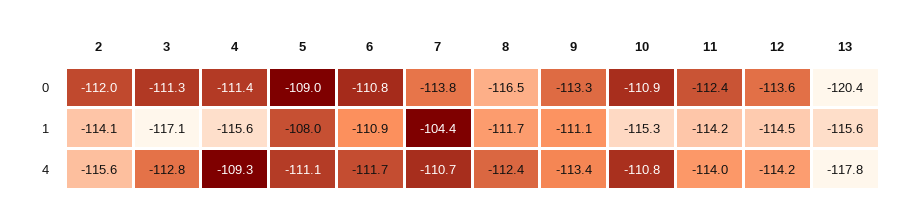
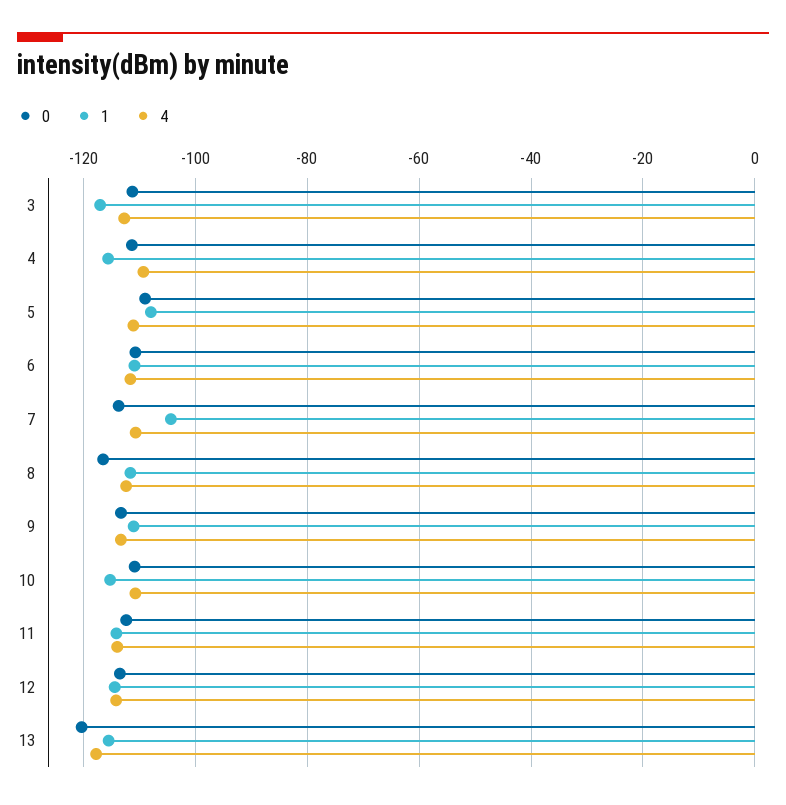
  {
    "0": {
-     "2": -112,
      "3": -111.3,
      "4": -111.4,
      "5": -109,
      "6": -110.8,
      "7": -113.8,
      "8": -116.5,
      "9": -113.3,
      "10": -110.9,
      "11": -112.4,
      "12": -113.6,
      "13": -120.4
    },
    "1": {
-     "2": -114.1,
      "3": -117.1,
      "4": -115.6,
      "5": -108,
      "6": -110.9,
      "7": -104.4,
      "8": -111.7,
      "9": -111.1,
      "10": -115.3,
      "11": -114.2,
      "12": -114.5,
      "13": -115.6
    },
    "4": {
-     "2": -115.6,
      "3": -112.8,
      "4": -109.3,
      "5": -111.1,
      "6": -111.7,
      "7": -110.7,
      "8": -112.4,
      "9": -113.4,
      "10": -110.8,
      "11": -114,
      "12": -114.2,
      "13": -117.8
    }
  }

